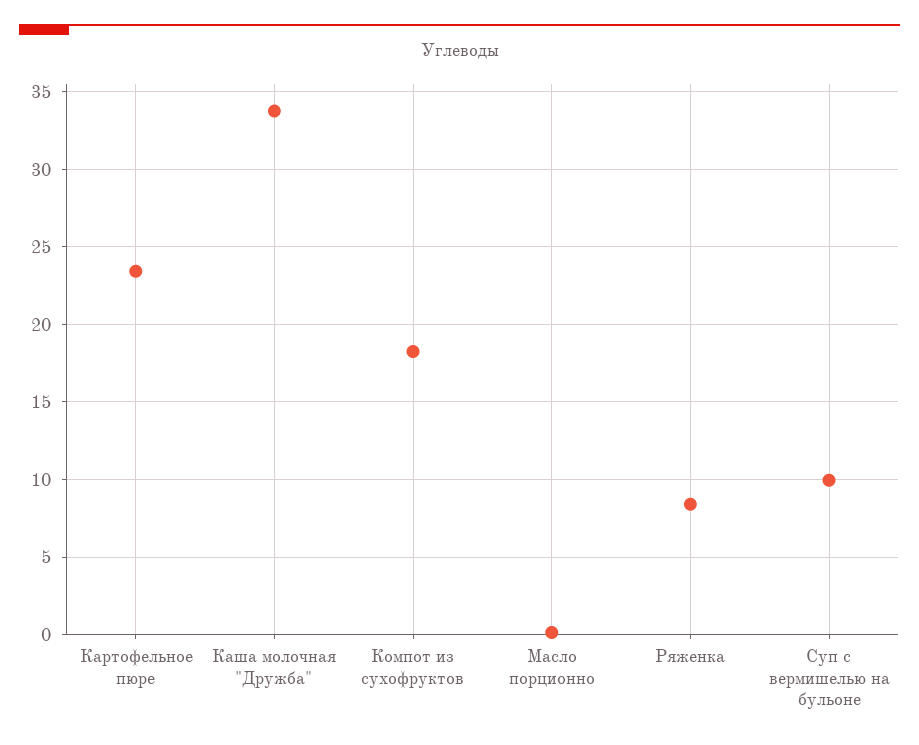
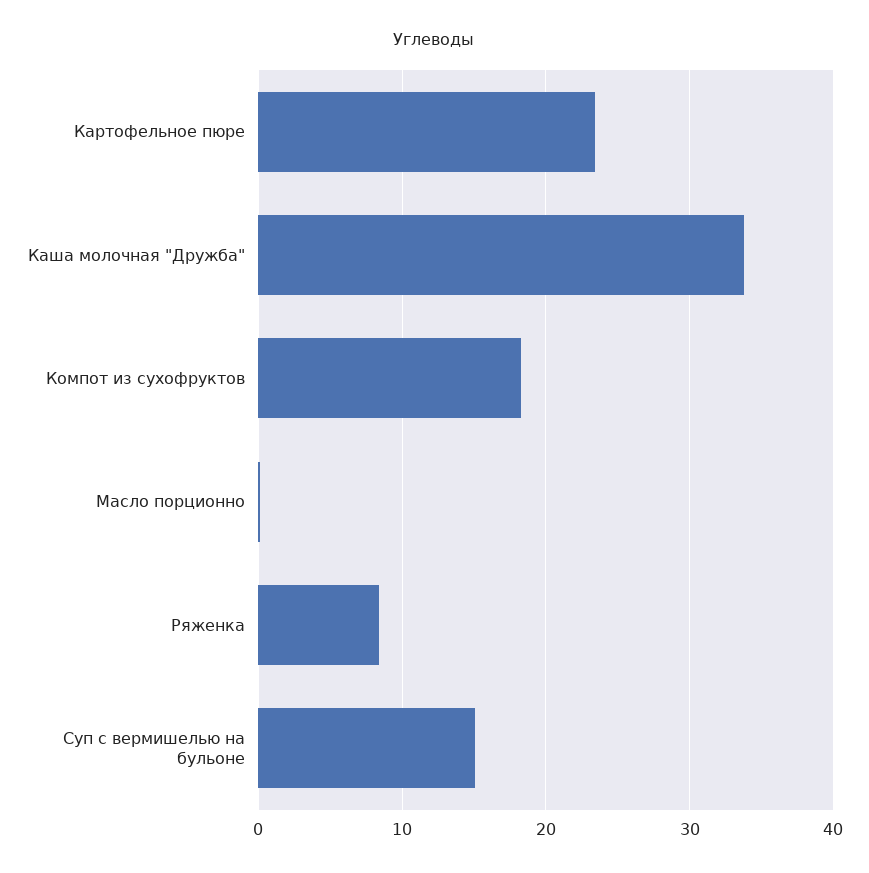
  {
    "Картофельное пюре": 23.5,
    "Каша молочная \"Дружба\"": 34,
    "Компот из сухофруктов": 18.5,
    "Масло порционно": 0,
    "Ряженка": 8.5,
-   "Суп с вермишелью на бульоне": 10
+   "Суп с вермишелью на бульоне": 15
  }

